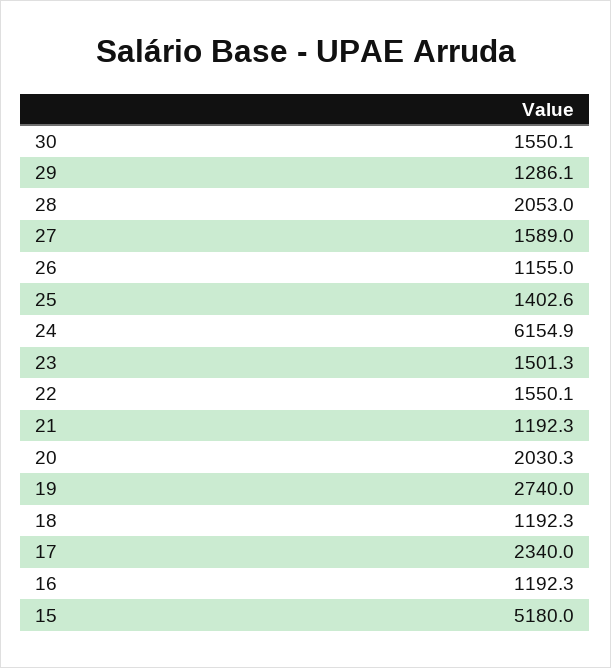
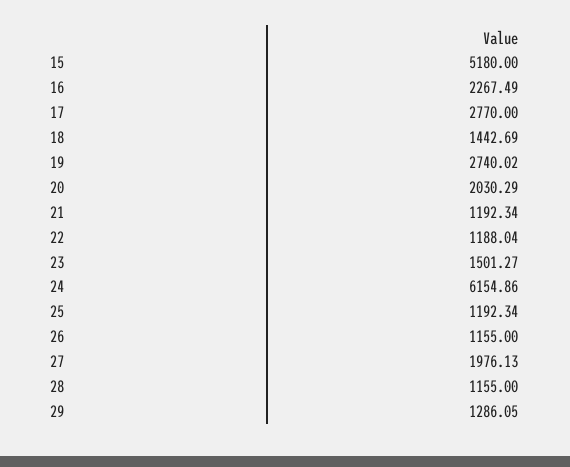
  {
-   "30": 1550.1,
    "29": 1286.05,
-   "28": 2053,
+   "28": 1155,
-   "27": 1589,
+   "27": 1976.13,
    "26": 1155,
-   "25": 1402.6,
+   "25": 1192.34,
    "24": 6154.86,
    "23": 1501.27,
-   "22": 1550.1,
+   "22": 1188.04,
    "21": 1192.34,
    "20": 2030.29,
    "19": 2740.02,
-   "18": 1192.3,
+   "18": 1442.69,
-   "17": 2340,
+   "17": 2770,
-   "16": 1192.3,
+   "16": 2267.49,
    "15": 5180
  }

